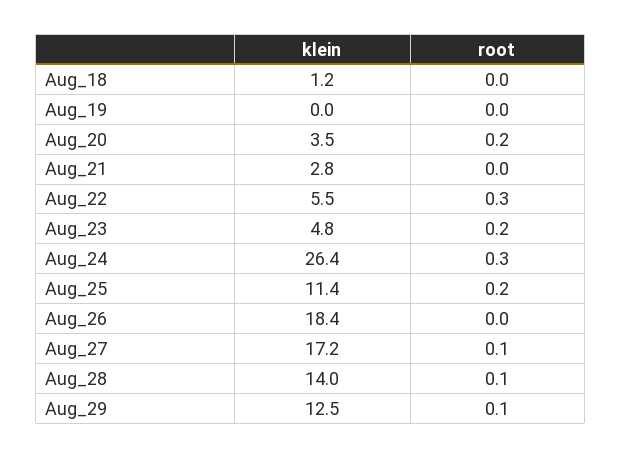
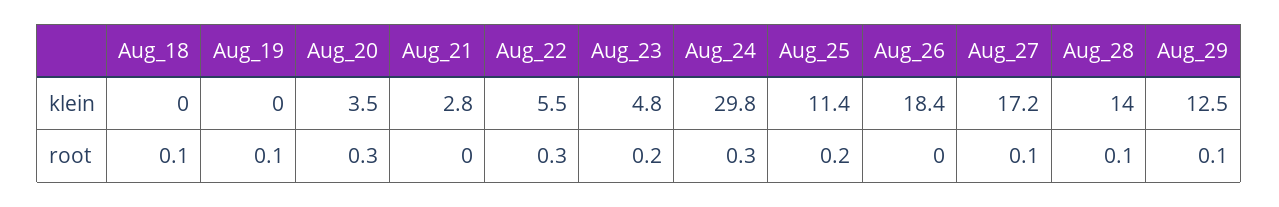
  {
    "klein": {
-     "Aug_18": 1.2,
+     "Aug_18": 0,
      "Aug_19": 0,
      "Aug_20": 3.5,
      "Aug_21": 2.8,
      "Aug_22": 5.5,
      "Aug_23": 4.8,
-     "Aug_24": 26.4,
+     "Aug_24": 29.8,
      "Aug_25": 11.4,
      "Aug_26": 18.4,
      "Aug_27": 17.2,
      "Aug_28": 14,
      "Aug_29": 12.5
    },
    "root": {
-     "Aug_18": 0,
+     "Aug_18": 0.1,
-     "Aug_19": 0,
+     "Aug_19": 0.1,
-     "Aug_20": 0.2,
+     "Aug_20": 0.3,
      "Aug_21": 0,
      "Aug_22": 0.3,
      "Aug_23": 0.2,
      "Aug_24": 0.3,
      "Aug_25": 0.2,
      "Aug_26": 0,
      "Aug_27": 0.1,
      "Aug_28": 0.1,
      "Aug_29": 0.1
    }
  }

